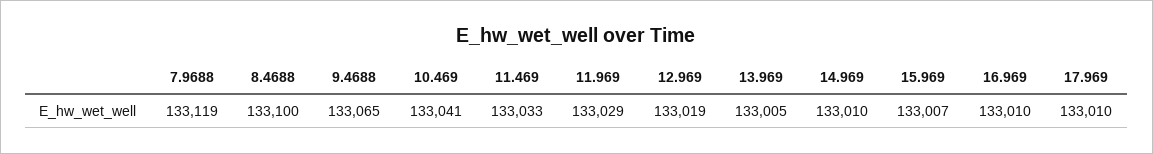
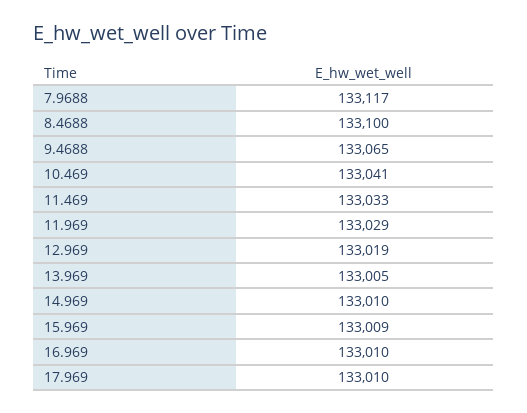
  {
-   "7.9688": 133119,
+   "7.9688": 133117,
    "8.4688": 133100,
    "9.4688": 133065,
    "10.469": 133041,
    "11.469": 133033,
    "11.969": 133029,
    "12.969": 133019,
    "13.969": 133005,
    "14.969": 133010,
-   "15.969": 133007,
+   "15.969": 133009,
    "16.969": 133010,
    "17.969": 133010
  }

